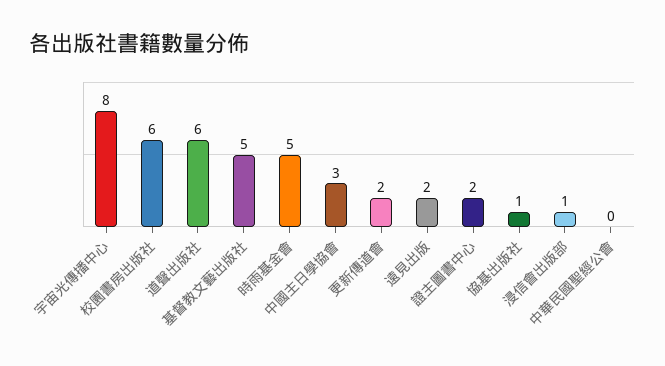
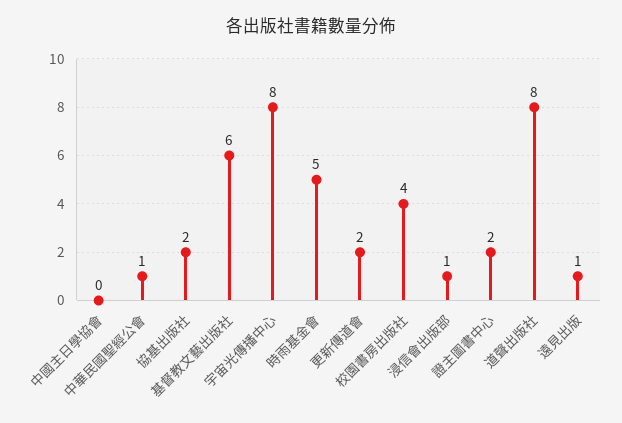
  {
    "宇宙光傳播中心": 8,
-   "校園書房出版社": 6,
+   "校園書房出版社": 4,
-   "道聲出版社": 6,
+   "道聲出版社": 8,
-   "基督教文藝出版社": 5,
+   "基督教文藝出版社": 6,
    "時雨基金會": 5,
-   "中國主日學協會": 3,
+   "中國主日學協會": 0,
    "更新傳道會": 2,
-   "遠見出版": 2,
+   "遠見出版": 1,
    "證主圖書中心": 2,
-   "協基出版社": 1,
+   "協基出版社": 2,
    "浸信會出版部": 1,
-   "中華民國聖經公會": 0
+   "中華民國聖經公會": 1
  }

